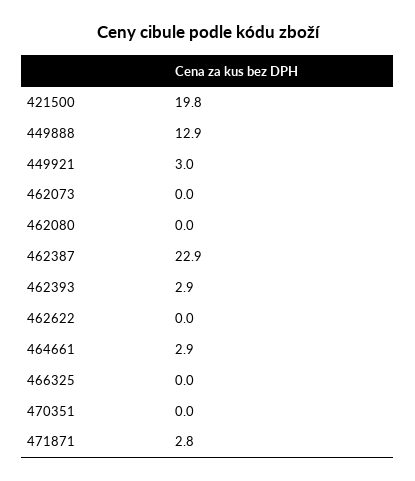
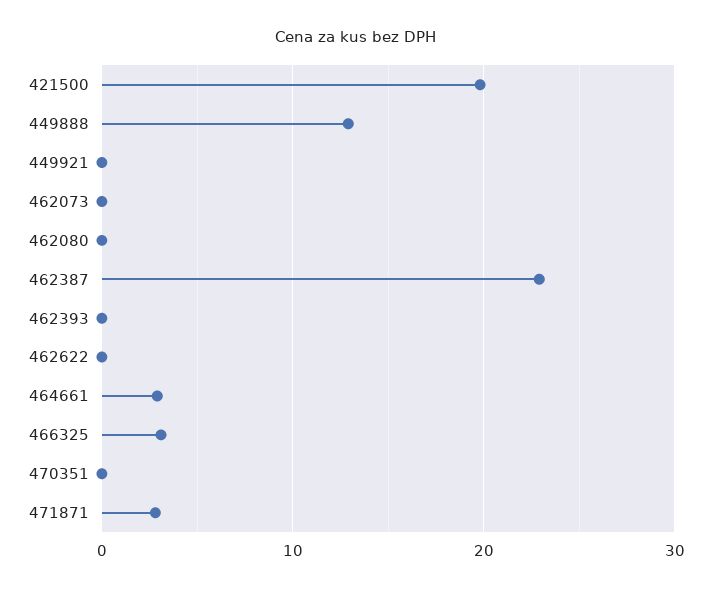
  {
    "421500": 19.8,
    "449888": 12.9,
-   "449921": 3,
+   "449921": 0,
    "462073": 0,
    "462080": 0,
    "462387": 22.9,
-   "462393": 2.9,
+   "462393": 0,
    "462622": 0,
    "464661": 2.9,
-   "466325": 0,
+   "466325": 3,
    "470351": 0,
    "471871": 2.8
  }

